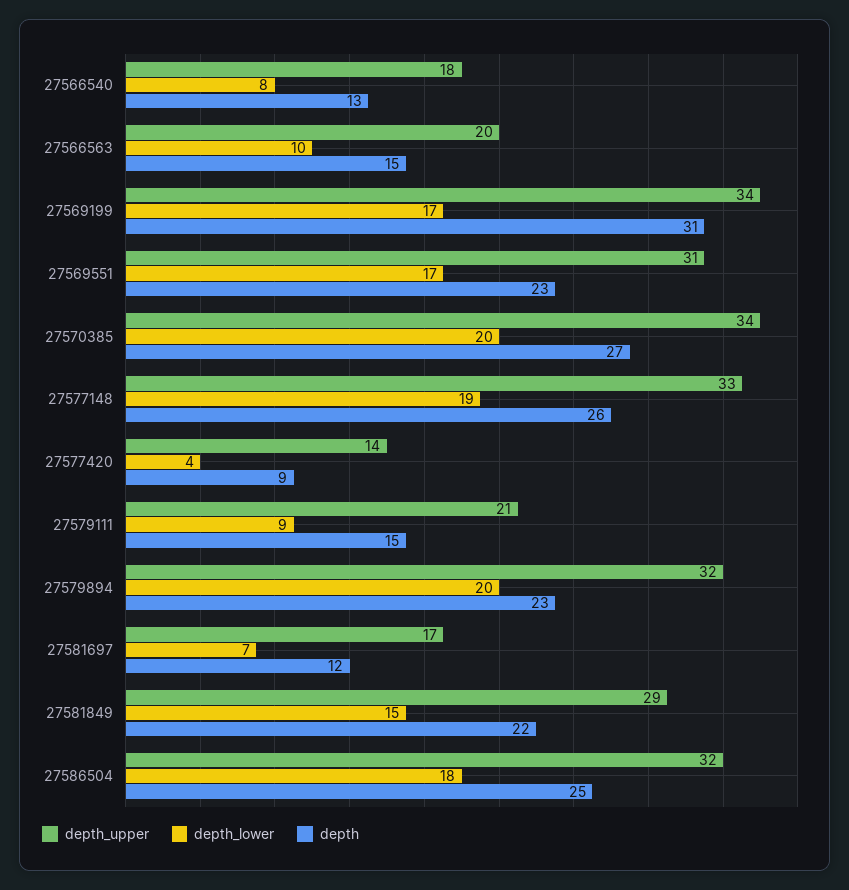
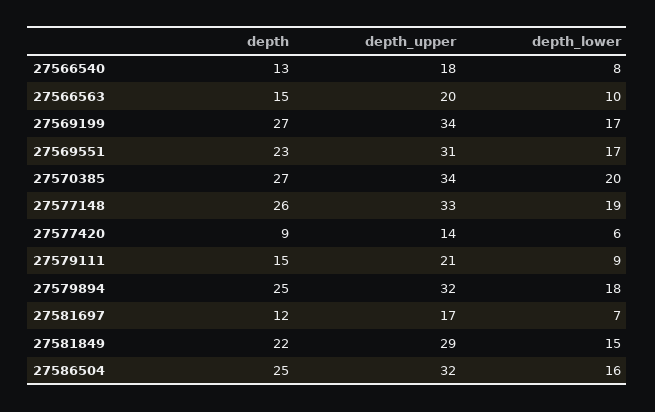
  {
    "depth_upper": {
      "27566540": 18,
      "27566563": 20,
      "27569199": 34,
      "27569551": 31,
      "27570385": 34,
      "27577148": 33,
      "27577420": 14,
      "27579111": 21,
      "27579894": 32,
      "27581697": 17,
      "27581849": 29,
      "27586504": 32
    },
    "depth_lower": {
      "27566540": 8,
      "27566563": 10,
      "27569199": 17,
      "27569551": 17,
      "27570385": 20,
      "27577148": 19,
-     "27577420": 4,
+     "27577420": 6,
      "27579111": 9,
-     "27579894": 20,
+     "27579894": 18,
      "27581697": 7,
      "27581849": 15,
-     "27586504": 18
+     "27586504": 16
    },
    "depth": {
      "27566540": 13,
      "27566563": 15,
-     "27569199": 31,
+     "27569199": 27,
      "27569551": 23,
      "27570385": 27,
      "27577148": 26,
      "27577420": 9,
      "27579111": 15,
-     "27579894": 23,
+     "27579894": 25,
      "27581697": 12,
      "27581849": 22,
      "27586504": 25
    }
  }

